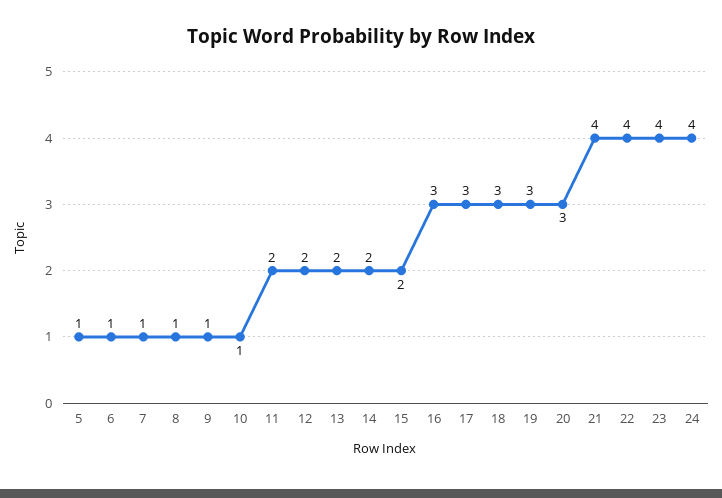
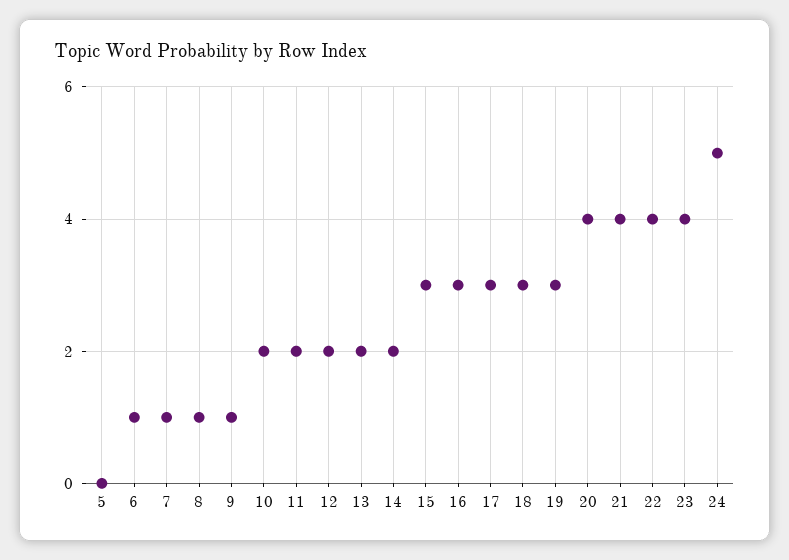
  {
-   "5": 1,
+   "5": 0,
    "6": 1,
    "7": 1,
    "8": 1,
    "9": 1,
-   "10": 1,
+   "10": 2,
    "11": 2,
    "12": 2,
    "13": 2,
    "14": 2,
-   "15": 2,
+   "15": 3,
    "16": 3,
    "17": 3,
    "18": 3,
    "19": 3,
-   "20": 3,
+   "20": 4,
    "21": 4,
    "22": 4,
    "23": 4,
-   "24": 4
+   "24": 5
  }

